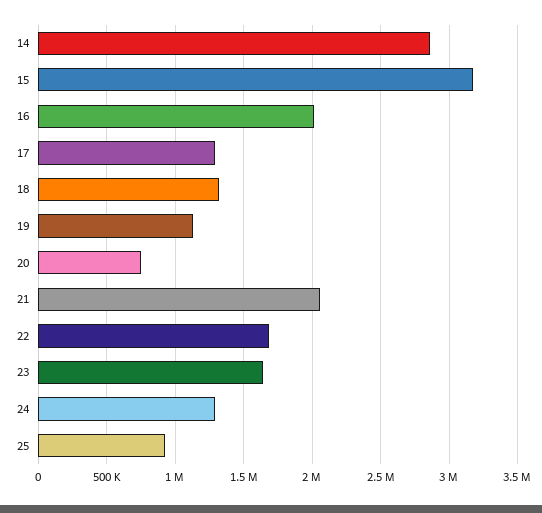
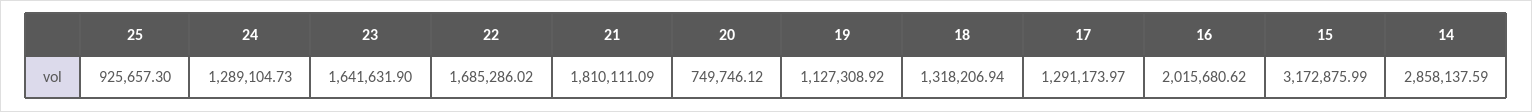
  {
    "14": 2858137.59,
    "15": 3172875.99,
    "16": 2015680.62,
    "17": 1291173.97,
    "18": 1318206.94,
    "19": 1127308.92,
    "20": 749746.12,
-   "21": 2050000,
+   "21": 1810111.09,
    "22": 1685286.02,
    "23": 1641631.9,
    "24": 1289104.73,
    "25": 925657.3
  }

